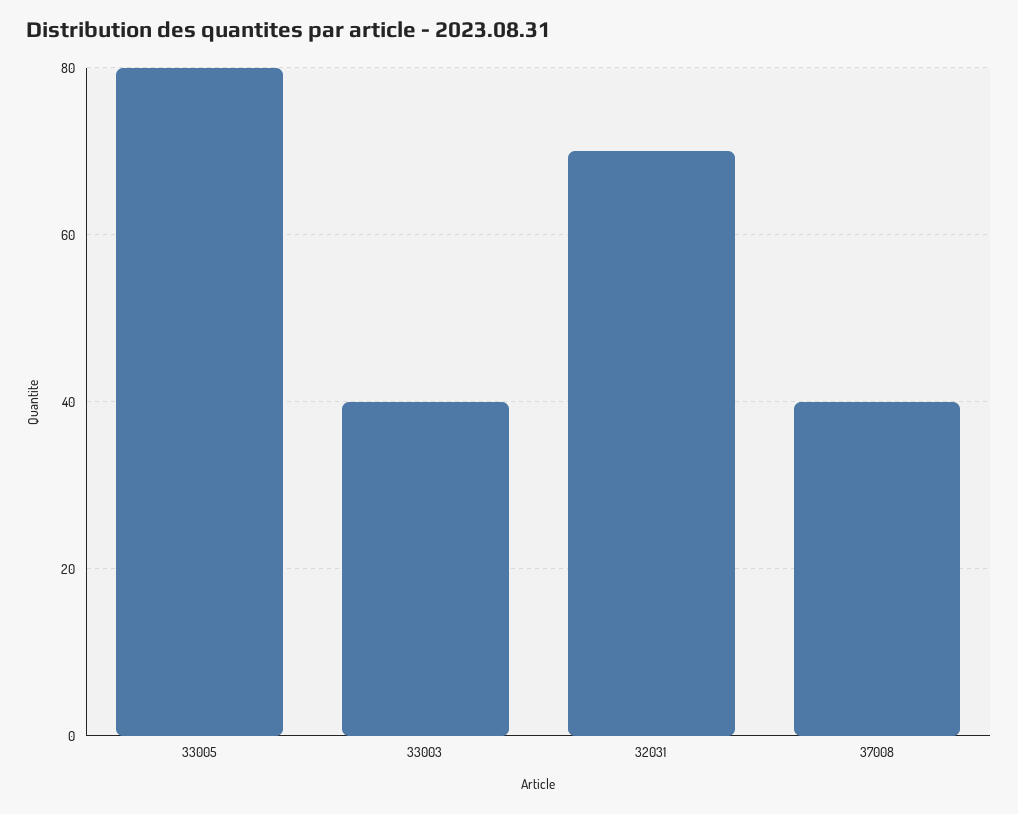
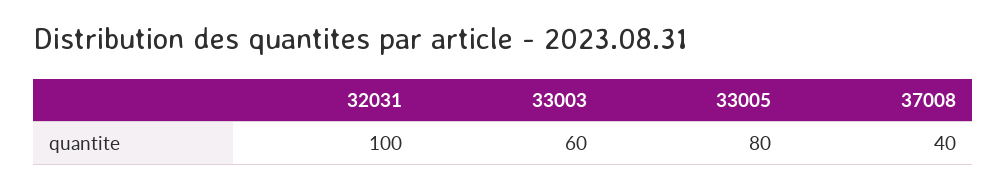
  {
    "33005": 80,
-   "33003": 40,
+   "33003": 60,
-   "32031": 70,
+   "32031": 100,
    "37008": 40
  }

